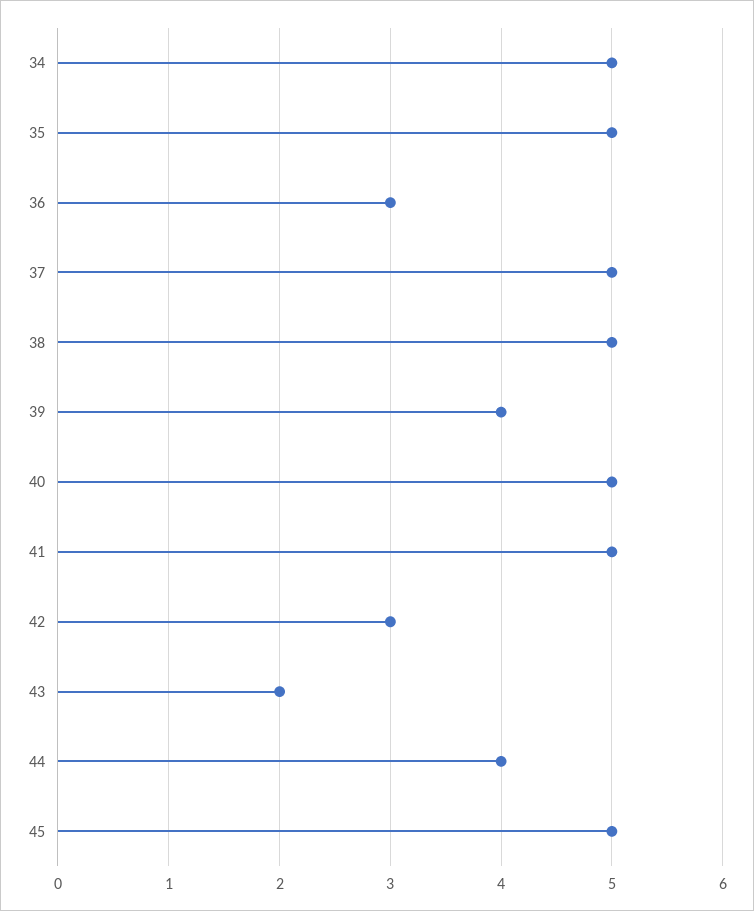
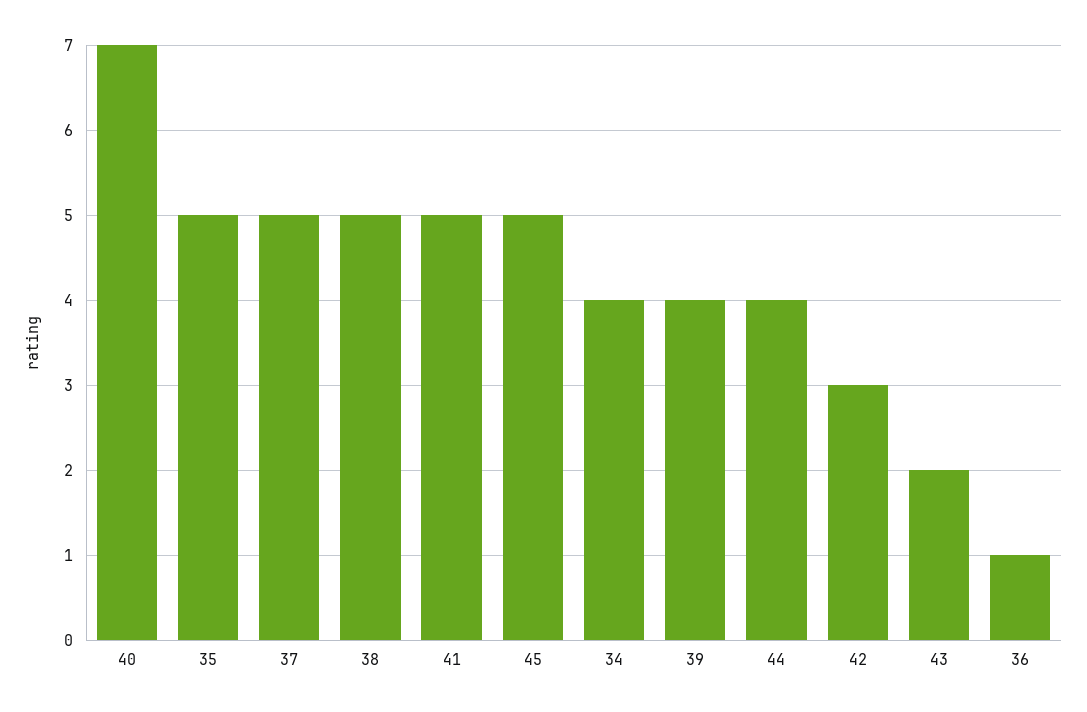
  {
-   "34": 5,
+   "34": 4,
    "35": 5,
-   "36": 3,
+   "36": 1,
    "37": 5,
    "38": 5,
    "39": 4,
-   "40": 5,
+   "40": 7,
    "41": 5,
    "42": 3,
    "43": 2,
    "44": 4,
    "45": 5
  }

